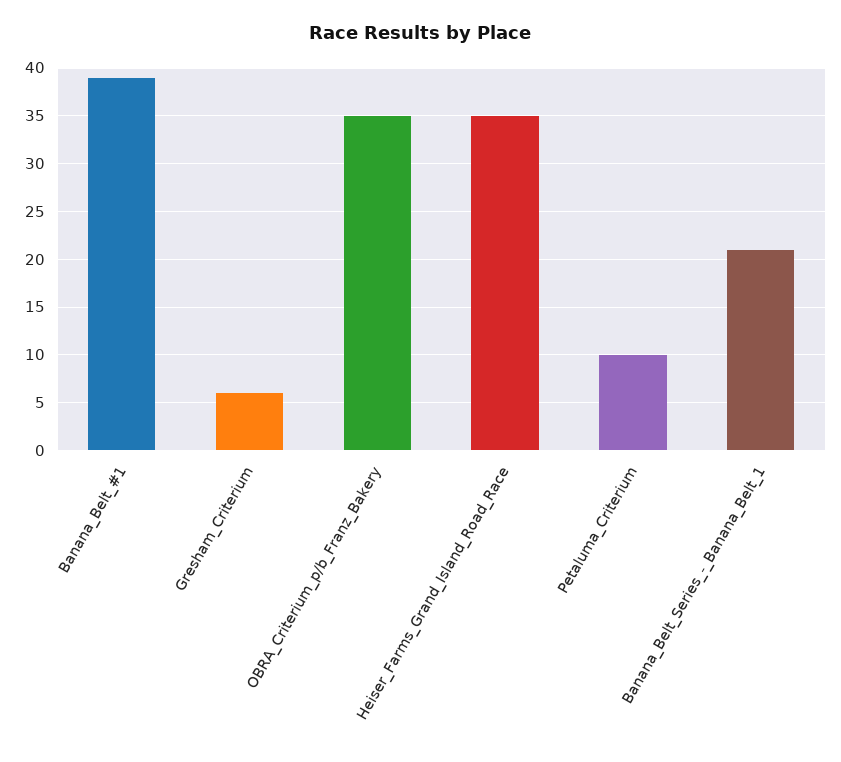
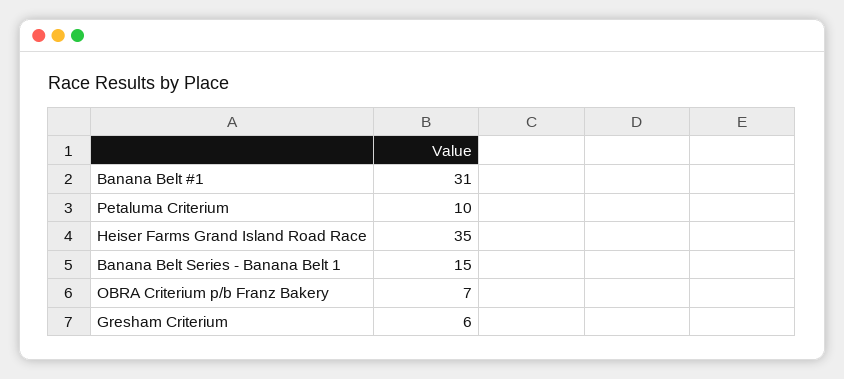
  {
-   "Banana_Belt_#1": 39,
+   "Banana_Belt_#1": 31,
    "Gresham_Criterium": 6,
-   "OBRA_Criterium_p/b_Franz_Bakery": 35,
+   "OBRA_Criterium_p/b_Franz_Bakery": 7,
    "Heiser_Farms_Grand_Island_Road_Race": 35,
    "Petaluma_Criterium": 10,
-   "Banana_Belt_Series_-_Banana_Belt_1": 21
+   "Banana_Belt_Series_-_Banana_Belt_1": 15
  }

